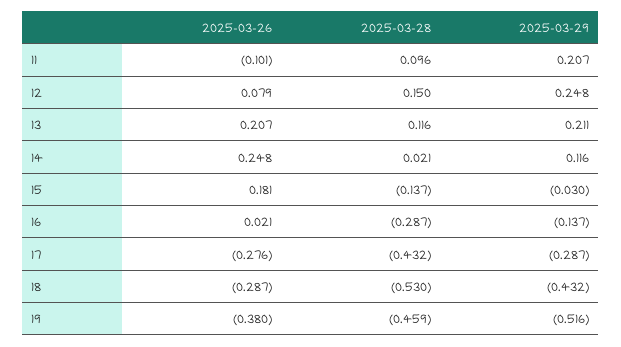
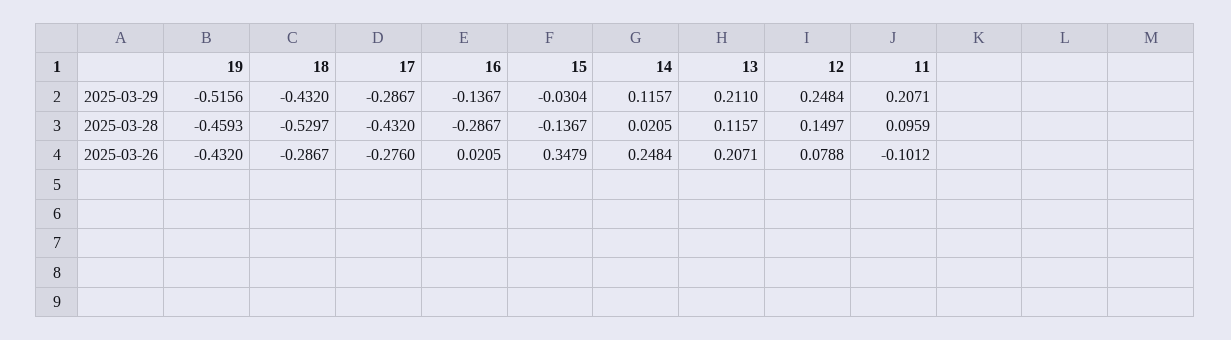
  {
    "2025-03-26": {
      "11": -0.1012,
      "12": 0.0788,
      "13": 0.2071,
      "14": 0.2484,
-     "15": 0.181,
+     "15": 0.3479,
      "16": 0.0205,
      "17": -0.276,
      "18": -0.2867,
-     "19": -0.38
+     "19": -0.432
    },
    "2025-03-28": {
      "11": 0.0959,
      "12": 0.1497,
      "13": 0.1157,
      "14": 0.0205,
      "15": -0.1367,
      "16": -0.2867,
      "17": -0.432,
      "18": -0.5297,
      "19": -0.4593
    },
    "2025-03-29": {
      "11": 0.2071,
      "12": 0.2484,
      "13": 0.211,
      "14": 0.1157,
      "15": -0.0304,
      "16": -0.1367,
      "17": -0.2867,
      "18": -0.432,
      "19": -0.5156
    }
  }

